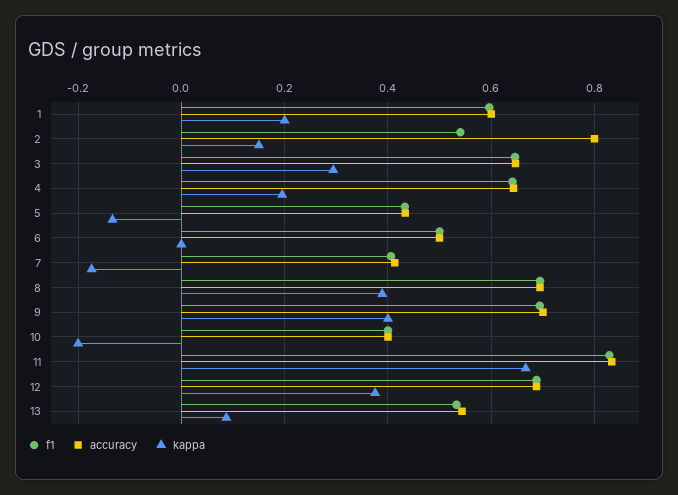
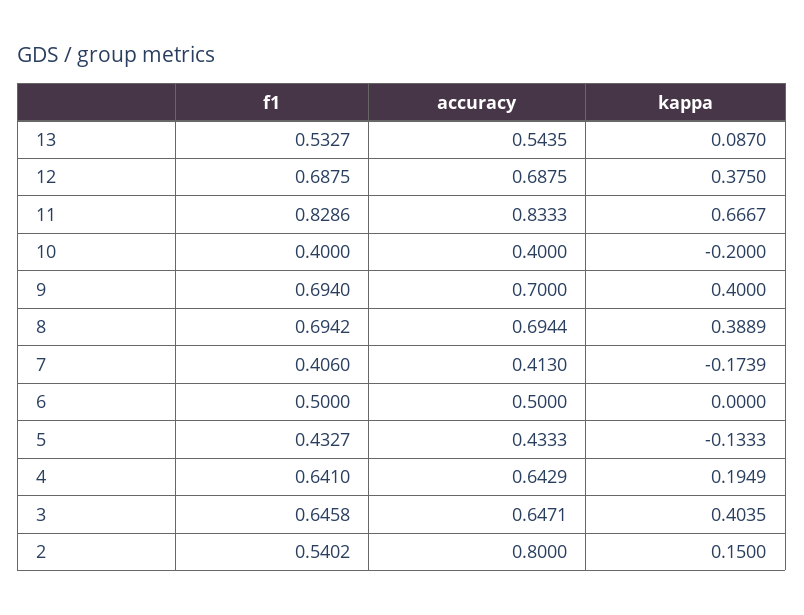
  {
    "f1": {
-     "1": 0.6,
      "2": 0.5402,
      "3": 0.6458,
      "4": 0.641,
      "5": 0.4327,
      "6": 0.5,
      "7": 0.406,
      "8": 0.6942,
      "9": 0.694,
      "10": 0.4,
      "11": 0.8286,
      "12": 0.6875,
      "13": 0.5327
    },
    "accuracy": {
-     "1": 0.6,
      "2": 0.8,
      "3": 0.6471,
      "4": 0.6429,
      "5": 0.4333,
      "6": 0.5,
      "7": 0.413,
      "8": 0.6944,
      "9": 0.7,
      "10": 0.4,
      "11": 0.8333,
      "12": 0.6875,
      "13": 0.5435
    },
    "kappa": {
-     "1": 0.2,
      "2": 0.15,
-     "3": 0.3,
+     "3": 0.4035,
      "4": 0.1949,
      "5": -0.1333,
      "6": 0,
      "7": -0.1739,
      "8": 0.3889,
      "9": 0.4,
      "10": -0.2,
      "11": 0.6667,
      "12": 0.375,
      "13": 0.087
    }
  }

